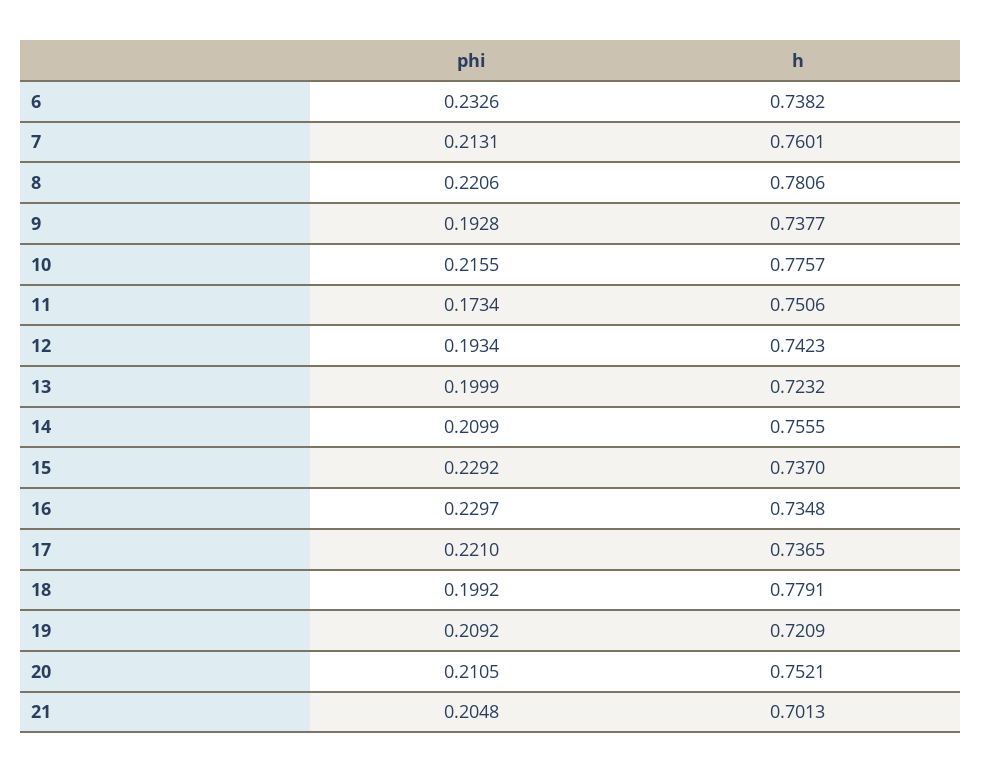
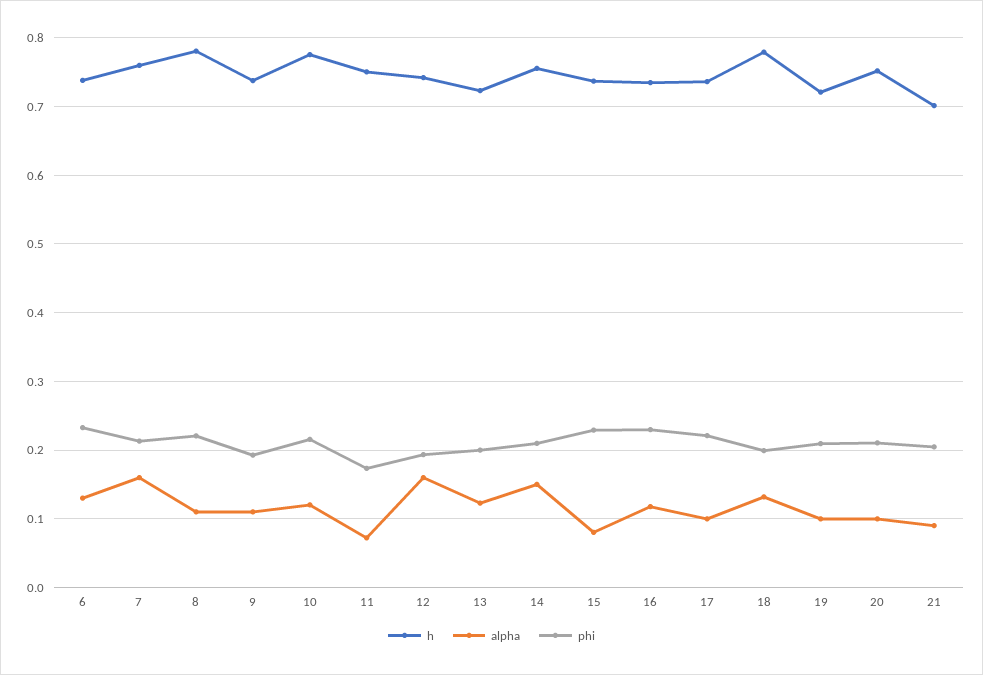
  {
    "phi": {
      "6": 0.2326,
      "7": 0.2131,
      "8": 0.2206,
      "9": 0.1928,
      "10": 0.2155,
      "11": 0.1734,
      "12": 0.1934,
      "13": 0.1999,
      "14": 0.2099,
      "15": 0.2292,
      "16": 0.2297,
      "17": 0.221,
      "18": 0.1992,
      "19": 0.2092,
      "20": 0.2105,
      "21": 0.2048
    },
    "h": {
      "6": 0.7382,
      "7": 0.7601,
      "8": 0.7806,
      "9": 0.7377,
      "10": 0.7757,
      "11": 0.7506,
      "12": 0.7423,
      "13": 0.7232,
      "14": 0.7555,
      "15": 0.737,
      "16": 0.7348,
      "17": 0.7365,
      "18": 0.7791,
      "19": 0.7209,
      "20": 0.7521,
      "21": 0.7013
-   }
+   },
+   "alpha": {
+     "6": 0.13,
+     "7": 0.16,
+     "8": 0.11,
+     "9": 0.11,
+     "10": 0.12,
+     "11": 0.07,
+     "12": 0.16,
+     "13": 0.12,
+     "14": 0.15,
+     "15": 0.08,
+     "16": 0.12,
+     "17": 0.1,
+     "18": 0.13,
+     "19": 0.1,
+     "20": 0.1,
+     "21": 0.09
+   }
  }

